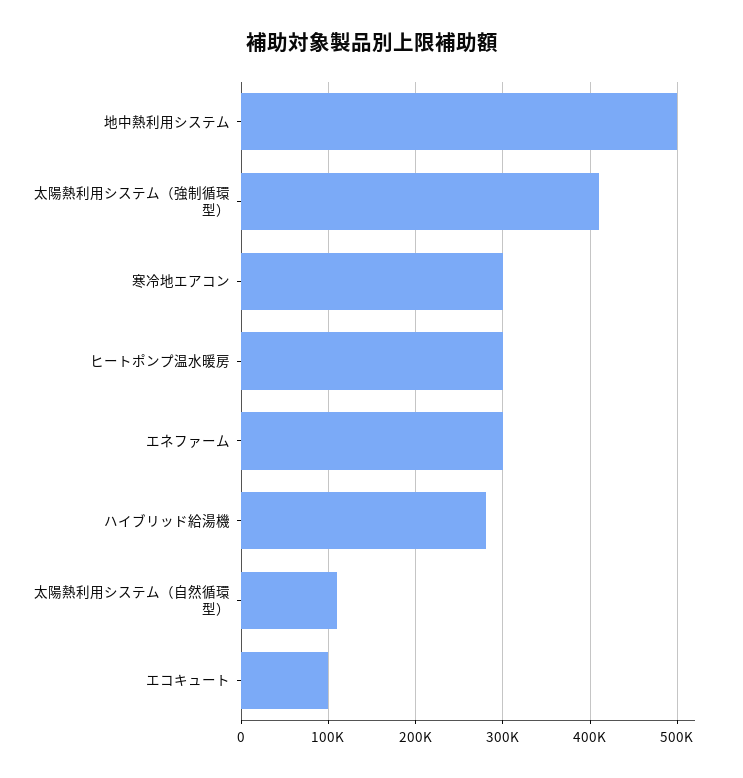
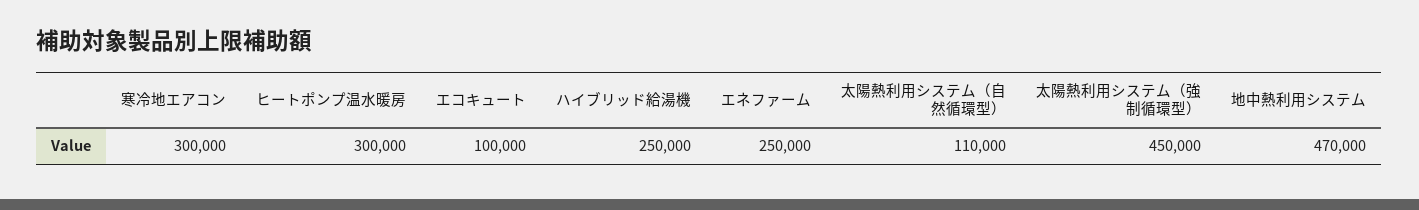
  {
-   "地中熱利用システム": 500000,
+   "地中熱利用システム": 470000,
-   "太陽熱利用システム（強制循環型）": 410000,
+   "太陽熱利用システム（強制循環型）": 450000,
    "寒冷地エアコン": 300000,
    "ヒートポンプ温水暖房": 300000,
-   "エネファーム": 300000,
+   "エネファーム": 250000,
-   "ハイブリッド給湯機": 280000,
+   "ハイブリッド給湯機": 250000,
    "太陽熱利用システム（自然循環型）": 110000,
    "エコキュート": 100000
  }

